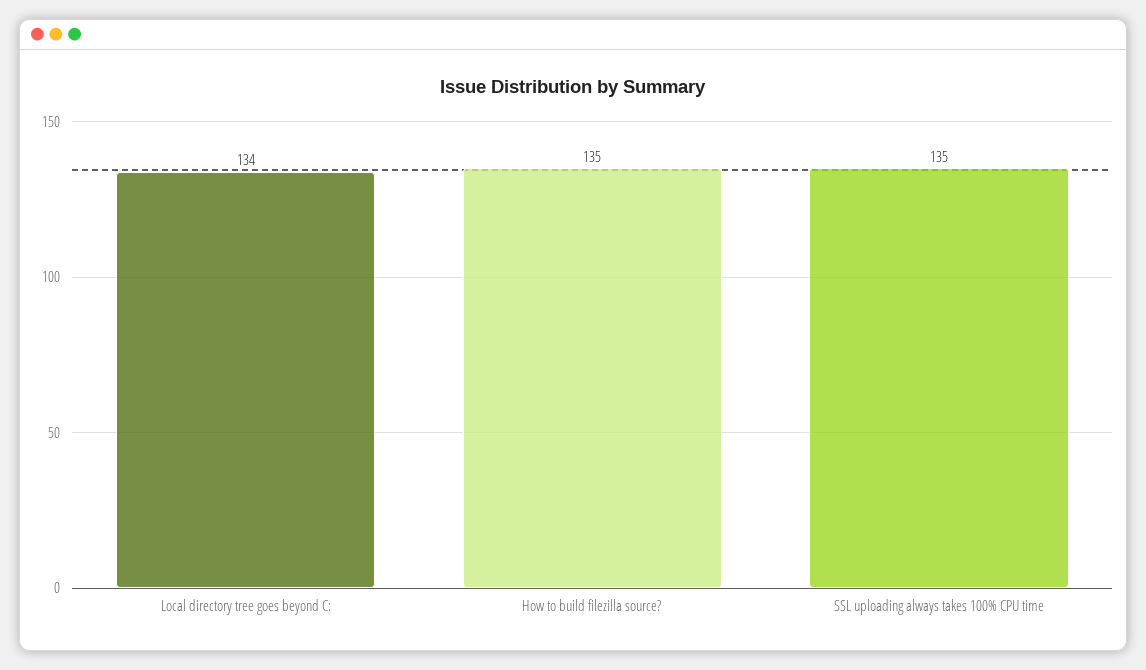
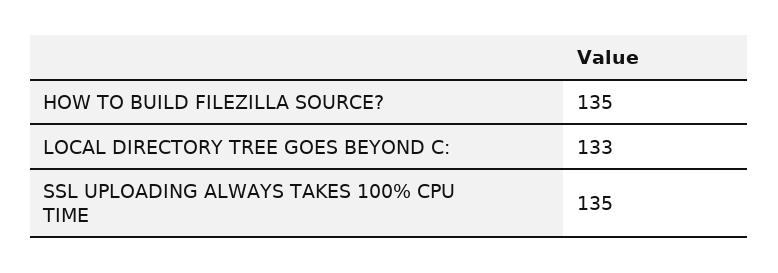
  {
-   "Local directory tree goes beyond C:": 134,
+   "Local directory tree goes beyond C:": 133,
    "How to build filezilla source?": 135,
    "SSL uploading always takes 100% CPU time": 135
  }

